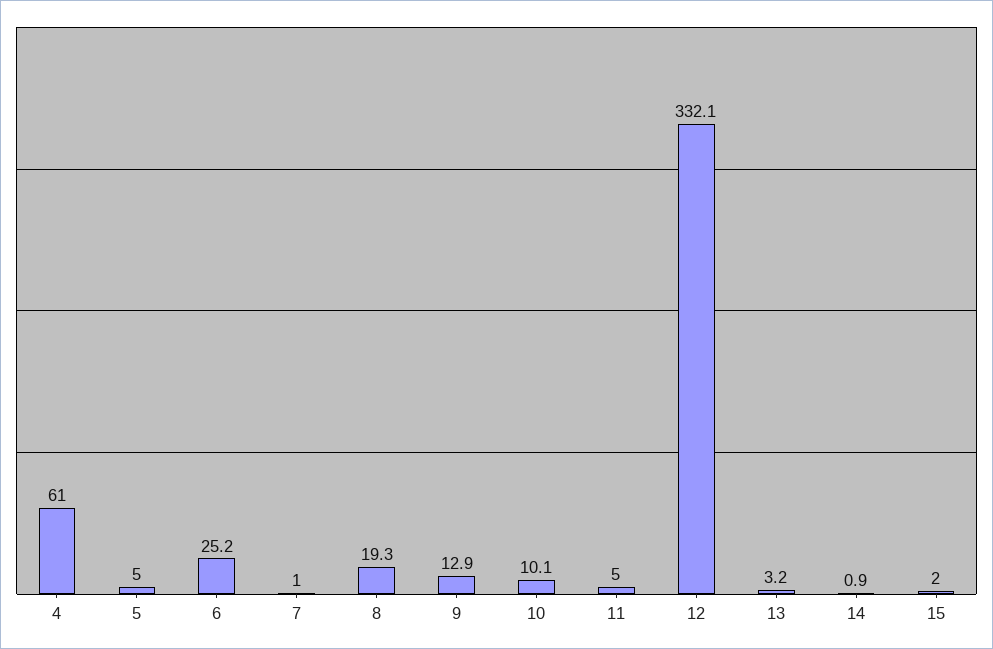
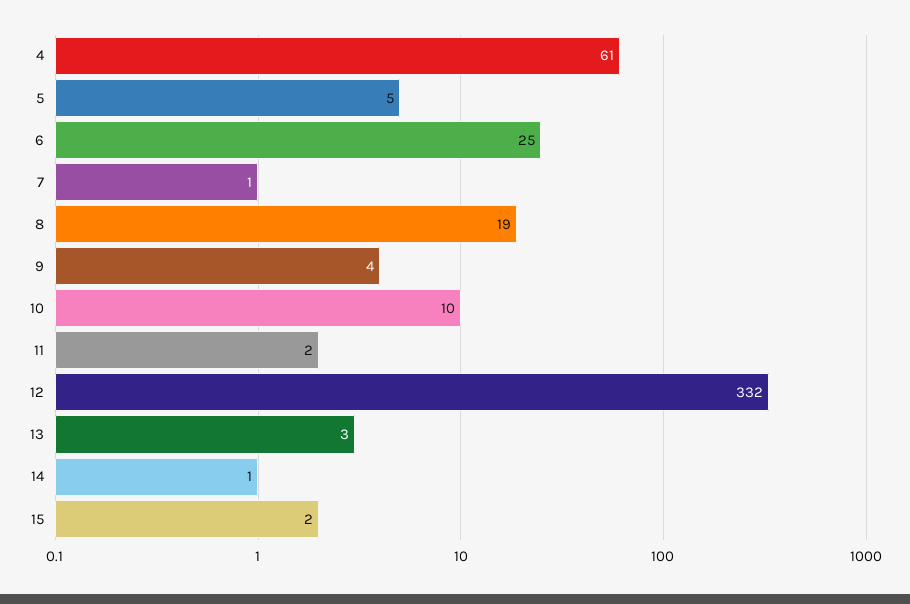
  {
    "4": 61,
    "5": 5,
    "6": 25.2,
    "7": 1,
    "8": 19.3,
-   "9": 12.9,
+   "9": 4,
    "10": 10.1,
-   "11": 5,
+   "11": 2,
    "12": 332.1,
    "13": 3.2,
    "14": 0.9,
    "15": 2
  }

